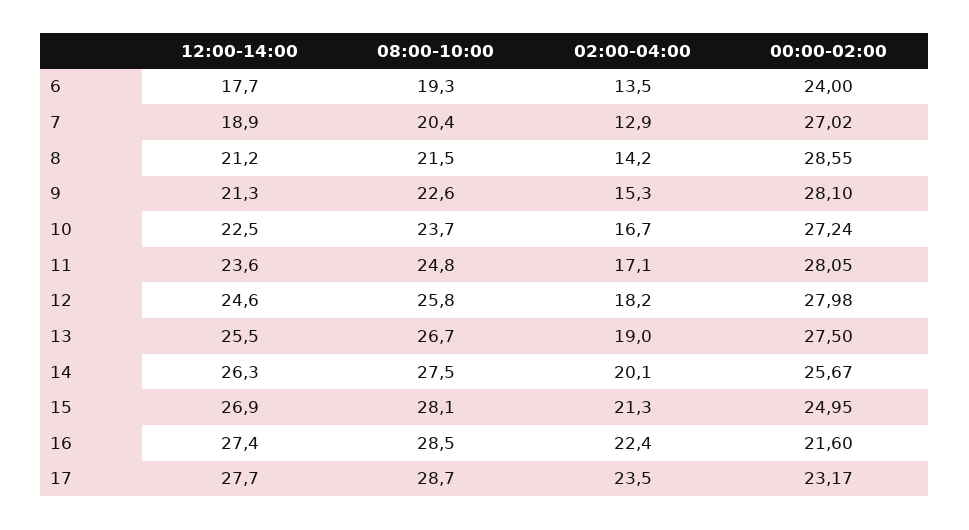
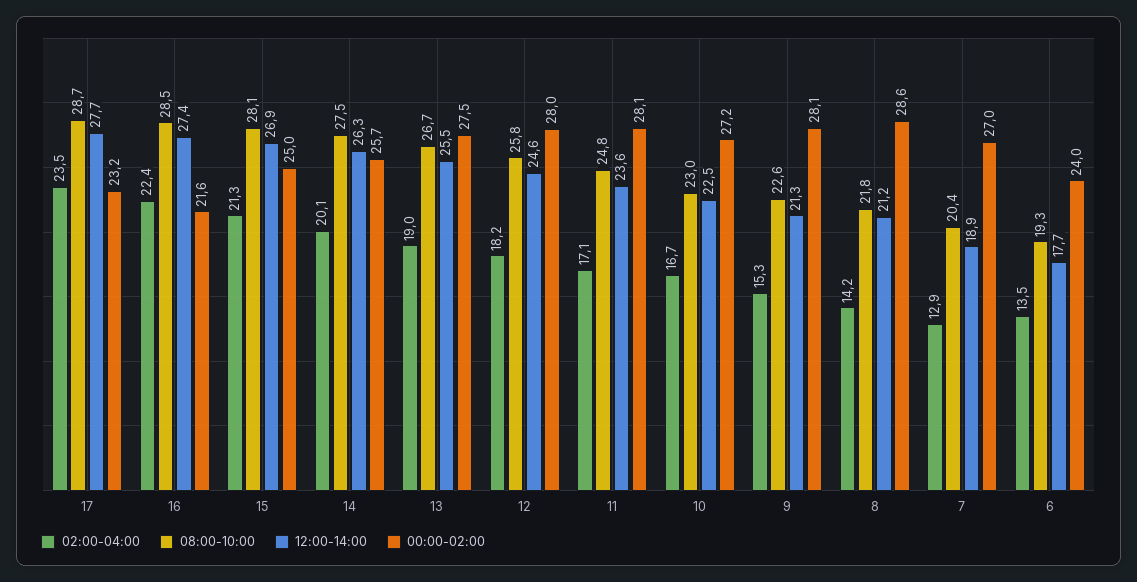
  {
    "12:00-14:00": {
      "6": 17.7,
      "7": 18.9,
      "8": 21.2,
      "9": 21.3,
      "10": 22.5,
      "11": 23.6,
      "12": 24.6,
      "13": 25.5,
      "14": 26.3,
      "15": 26.9,
      "16": 27.4,
      "17": 27.7
    },
    "08:00-10:00": {
      "6": 19.3,
      "7": 20.4,
-     "8": 21.5,
+     "8": 21.8,
      "9": 22.6,
-     "10": 23.7,
+     "10": 23,
      "11": 24.8,
      "12": 25.8,
      "13": 26.7,
      "14": 27.5,
      "15": 28.1,
      "16": 28.5,
      "17": 28.7
    },
    "02:00-04:00": {
      "6": 13.5,
      "7": 12.9,
      "8": 14.2,
      "9": 15.3,
      "10": 16.7,
      "11": 17.1,
      "12": 18.2,
      "13": 19,
      "14": 20.1,
      "15": 21.3,
      "16": 22.4,
      "17": 23.5
    },
    "00:00-02:00": {
      "6": 24,
      "7": 27.02,
      "8": 28.55,
      "9": 28.1,
      "10": 27.24,
      "11": 28.05,
      "12": 27.98,
      "13": 27.5,
      "14": 25.67,
      "15": 24.95,
      "16": 21.6,
      "17": 23.17
    }
  }

